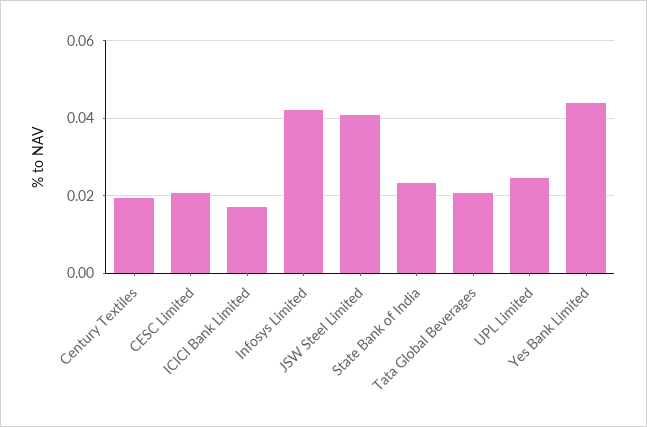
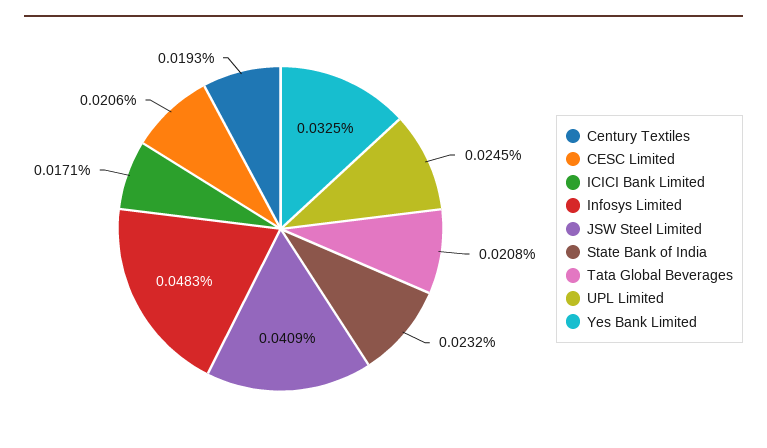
  {
    "Century Textiles": 0.0193,
    "CESC Limited": 0.0206,
    "ICICI Bank Limited": 0.0171,
-   "Infosys Limited": 0.042,
+   "Infosys Limited": 0.0483,
    "JSW Steel Limited": 0.0409,
    "State Bank of India": 0.0232,
    "Tata Global Beverages": 0.0208,
    "UPL Limited": 0.0245,
-   "Yes Bank Limited": 0.044
+   "Yes Bank Limited": 0.0325
  }

